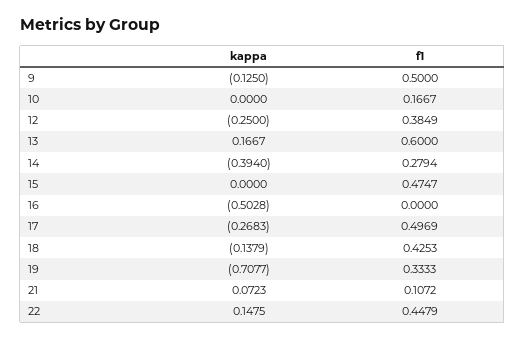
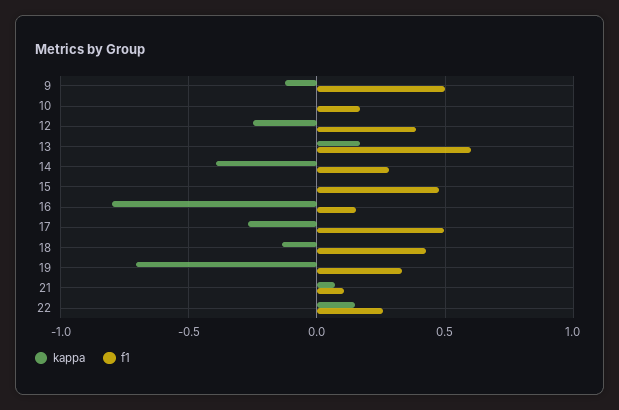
  {
    "kappa": {
      "9": -0.125,
      "10": 0,
      "12": -0.25,
      "13": 0.1667,
      "14": -0.394,
      "15": 0,
-     "16": -0.5028,
+     "16": -0.8,
      "17": -0.2683,
      "18": -0.1379,
      "19": -0.7077,
      "21": 0.0723,
      "22": 0.1475
    },
    "f1": {
      "9": 0.5,
      "10": 0.1667,
      "12": 0.3849,
      "13": 0.6,
      "14": 0.2794,
      "15": 0.4747,
-     "16": 0,
+     "16": 0.15,
      "17": 0.4969,
      "18": 0.4253,
      "19": 0.3333,
      "21": 0.1072,
-     "22": 0.4479
+     "22": 0.25
    }
  }

